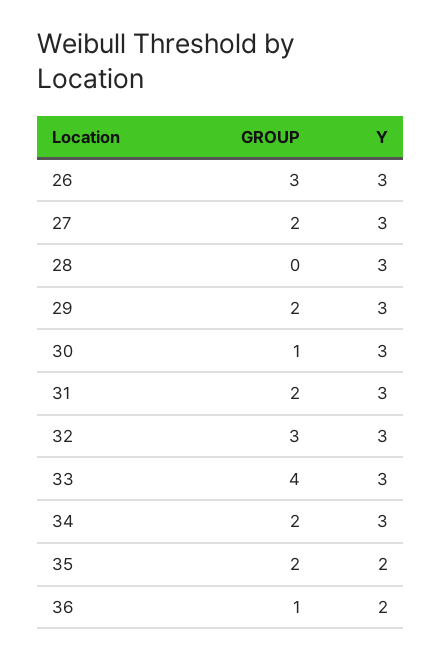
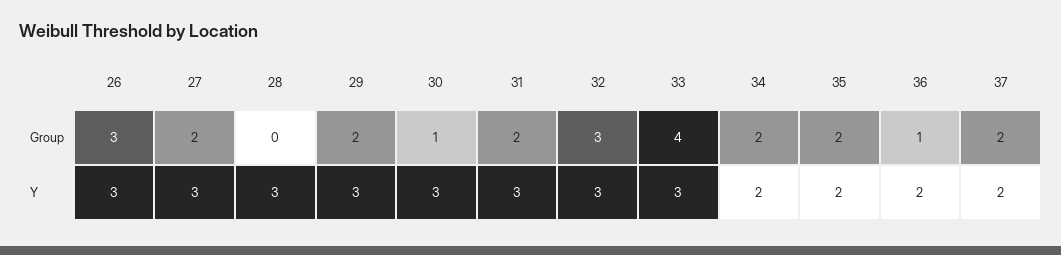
  {
    "GROUP": {
      "26": 3,
      "27": 2,
      "28": 0,
      "29": 2,
      "30": 1,
      "31": 2,
      "32": 3,
      "33": 4,
      "34": 2,
      "35": 2,
-     "36": 1
+     "36": 1,
+     "37": 2
    },
    "Y": {
      "26": 3,
      "27": 3,
      "28": 3,
      "29": 3,
      "30": 3,
      "31": 3,
      "32": 3,
      "33": 3,
-     "34": 3,
+     "34": 2,
      "35": 2,
-     "36": 2
+     "36": 2,
+     "37": 2
    }
  }

